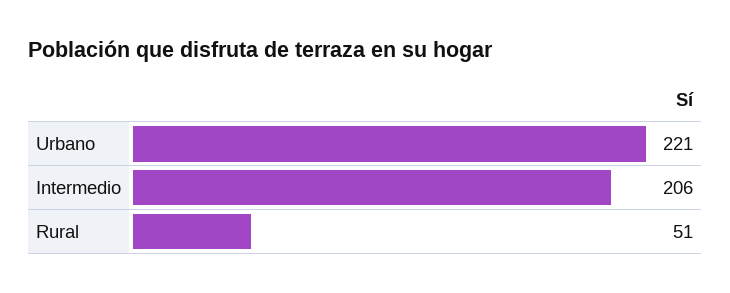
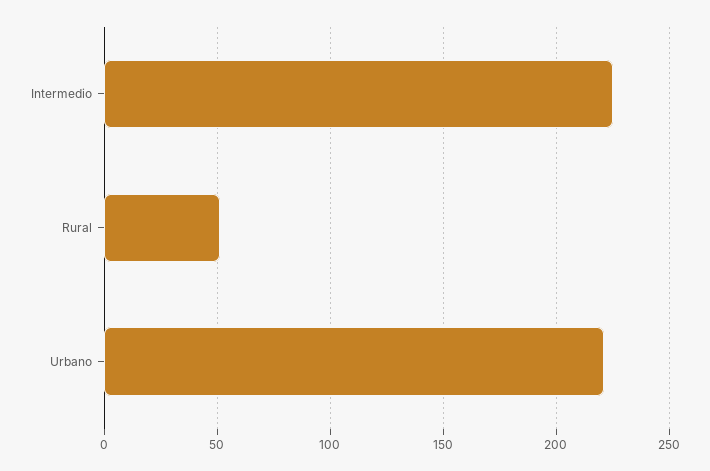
  {
    "Urbano": 221,
-   "Intermedio": 206,
+   "Intermedio": 225,
    "Rural": 51
  }

